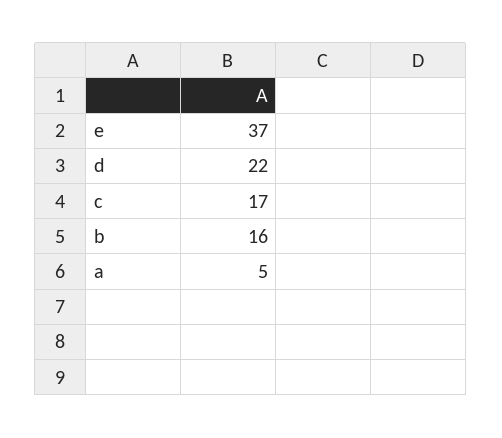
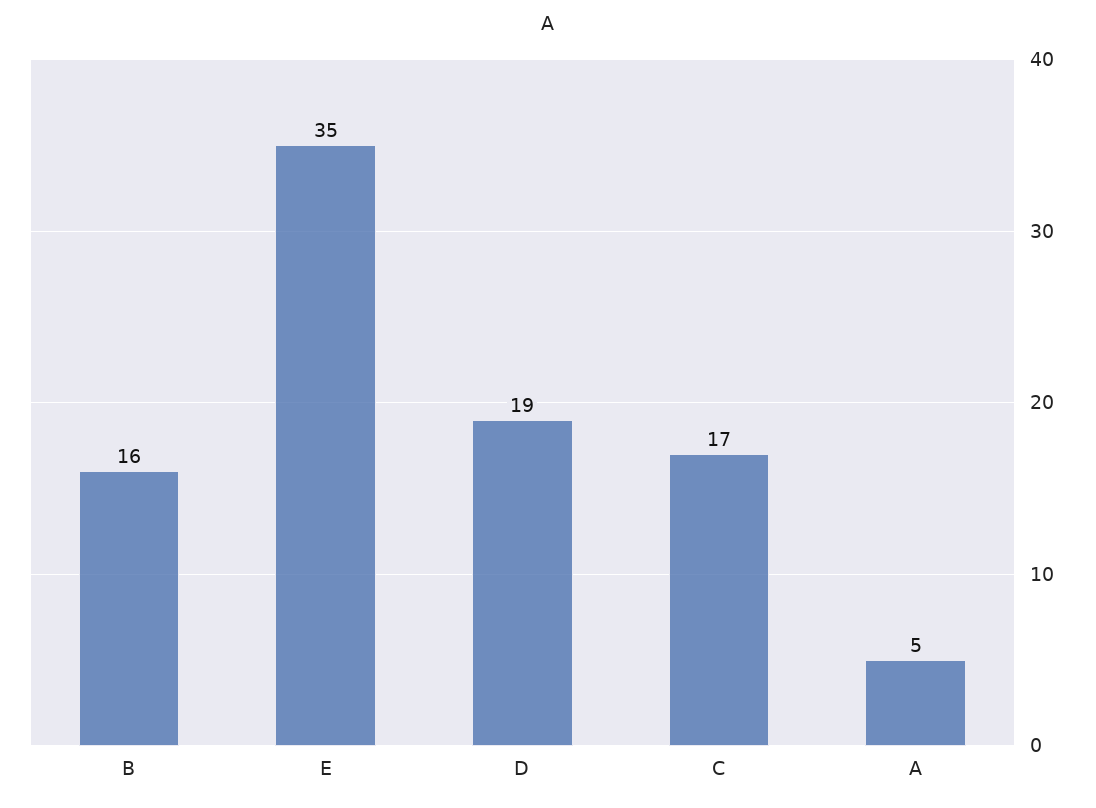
  {
-   "e": 37,
+   "e": 35,
-   "d": 22,
+   "d": 19,
    "c": 17,
    "b": 16,
    "a": 5
  }

